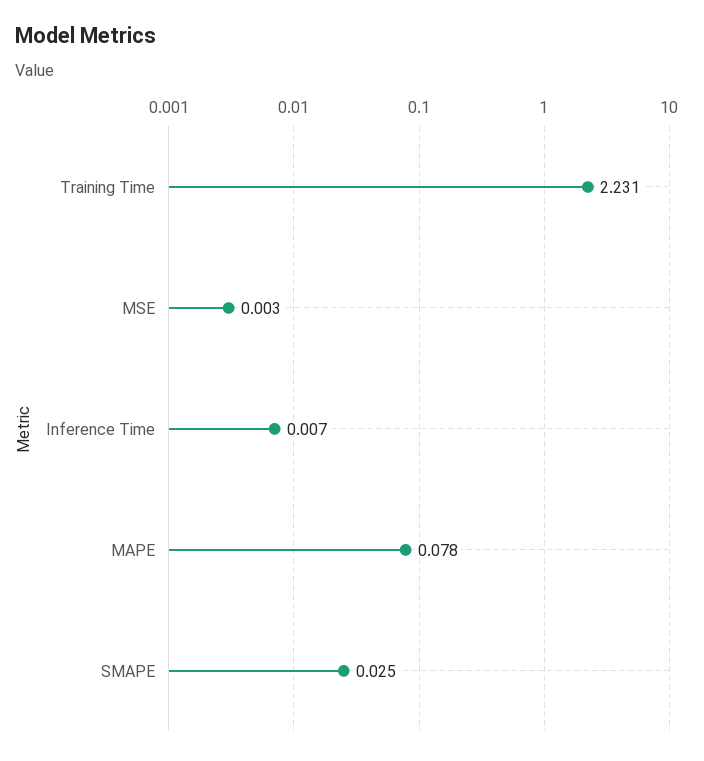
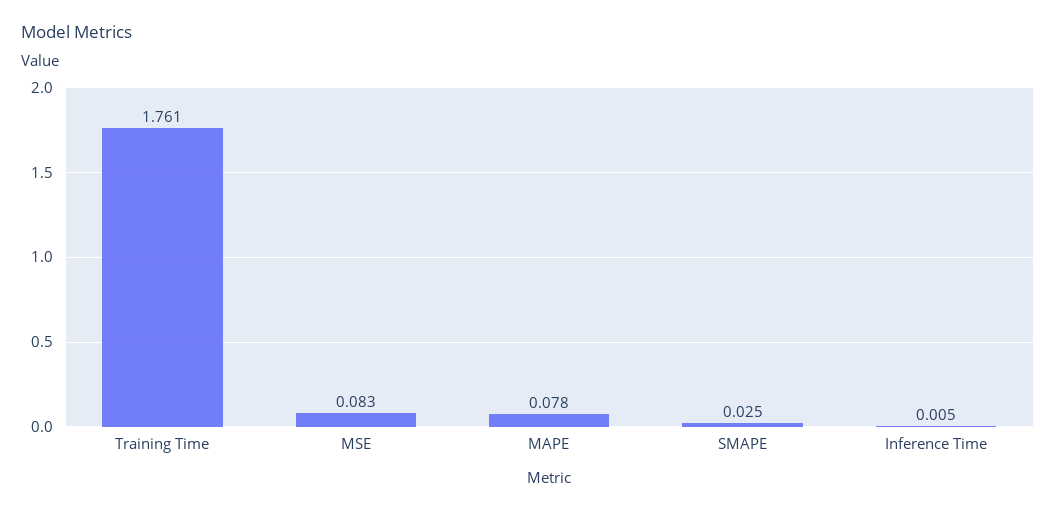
  {
-   "Training Time": 2.231,
+   "Training Time": 1.761,
-   "MSE": 0.003,
+   "MSE": 0.083,
-   "Inference Time": 0.007,
+   "Inference Time": 0.005,
    "MAPE": 0.078,
    "SMAPE": 0.025
  }

